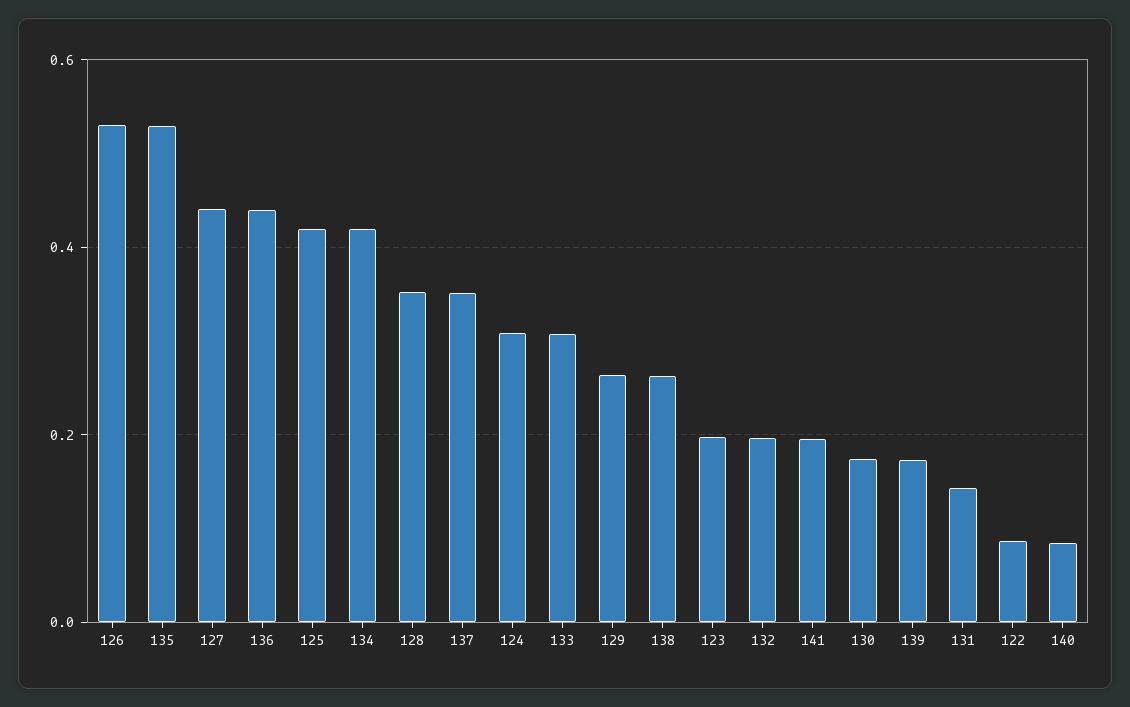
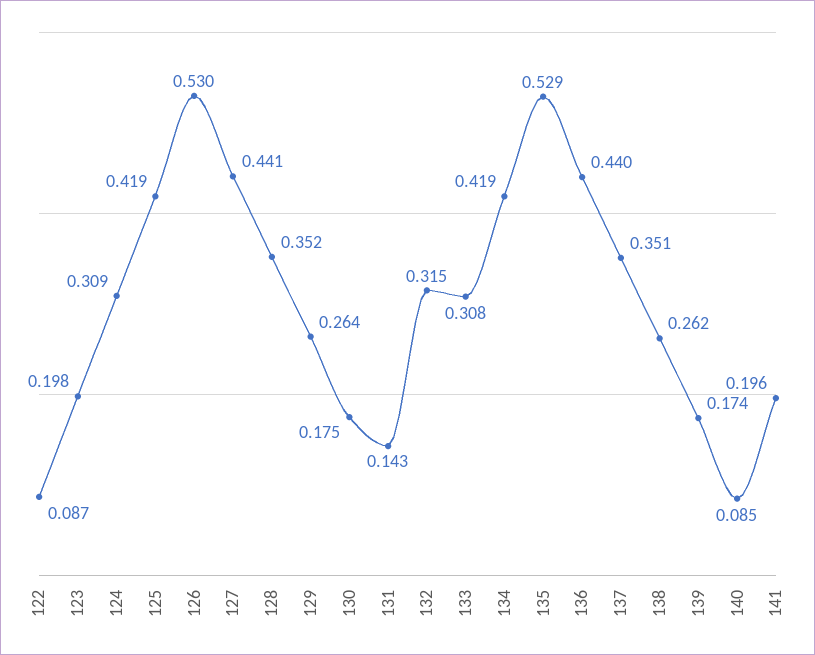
  {
    "126": 0.53,
    "135": 0.529,
    "127": 0.441,
    "136": 0.44,
    "125": 0.419,
    "134": 0.419,
    "128": 0.352,
    "137": 0.351,
    "124": 0.309,
    "133": 0.308,
    "129": 0.264,
    "138": 0.262,
    "123": 0.198,
-   "132": 0.2,
+   "132": 0.315,
    "141": 0.196,
    "130": 0.175,
    "139": 0.174,
    "131": 0.143,
    "122": 0.087,
    "140": 0.085
  }

